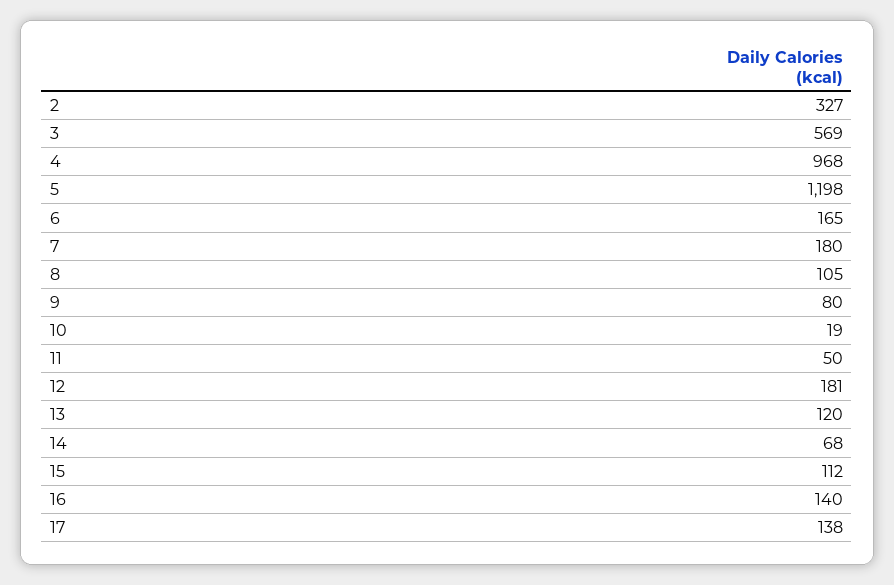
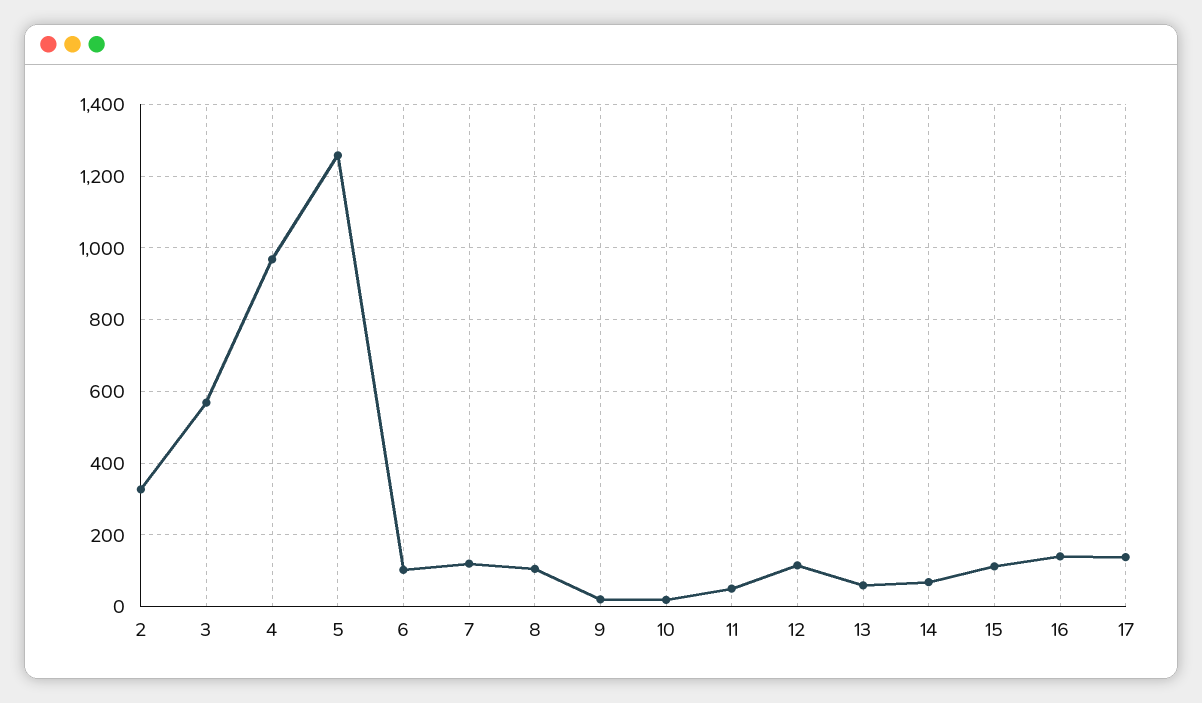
  {
    "2": 327,
    "3": 569,
    "4": 968,
-   "5": 1198,
+   "5": 1260,
-   "6": 165,
+   "6": 100,
-   "7": 180,
+   "7": 120,
    "8": 105,
-   "9": 80,
+   "9": 20,
    "10": 19,
    "11": 50,
-   "12": 181,
+   "12": 120,
-   "13": 120,
+   "13": 60,
    "14": 68,
    "15": 112,
    "16": 140,
    "17": 138
  }

